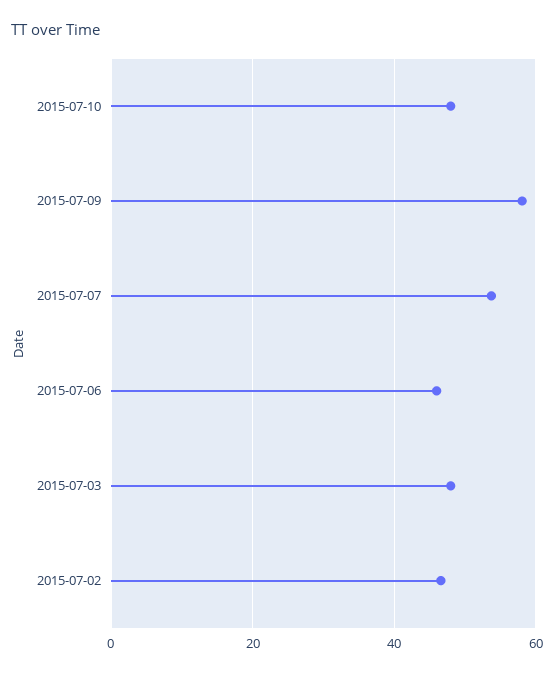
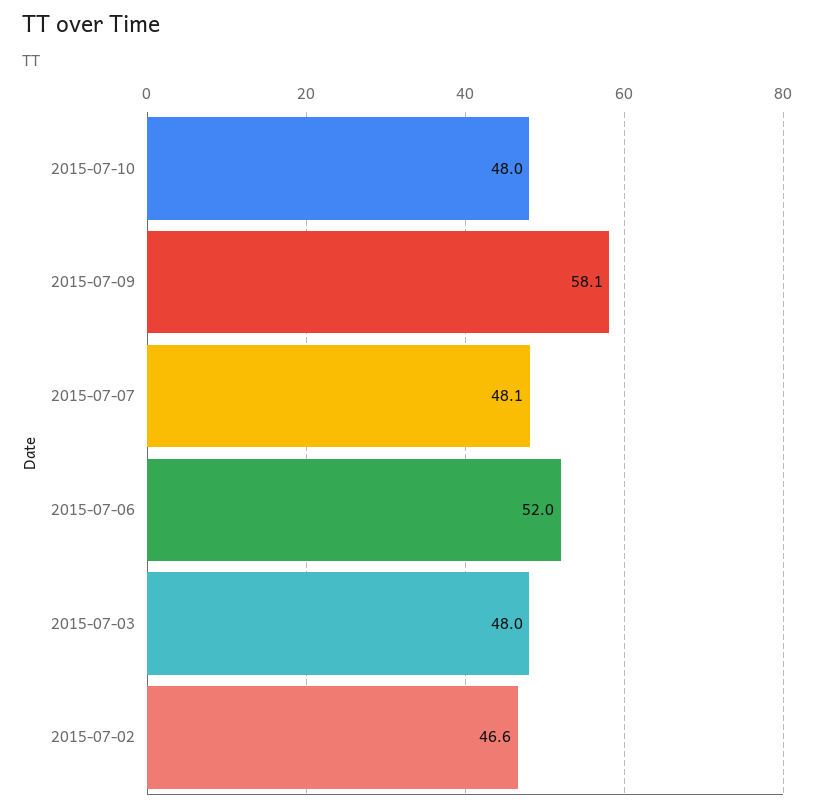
  {
    "2015-07-10": 48,
    "2015-07-09": 58.1,
-   "2015-07-07": 54,
+   "2015-07-07": 48.1,
-   "2015-07-06": 46,
+   "2015-07-06": 52,
    "2015-07-03": 48,
    "2015-07-02": 46.6
  }

